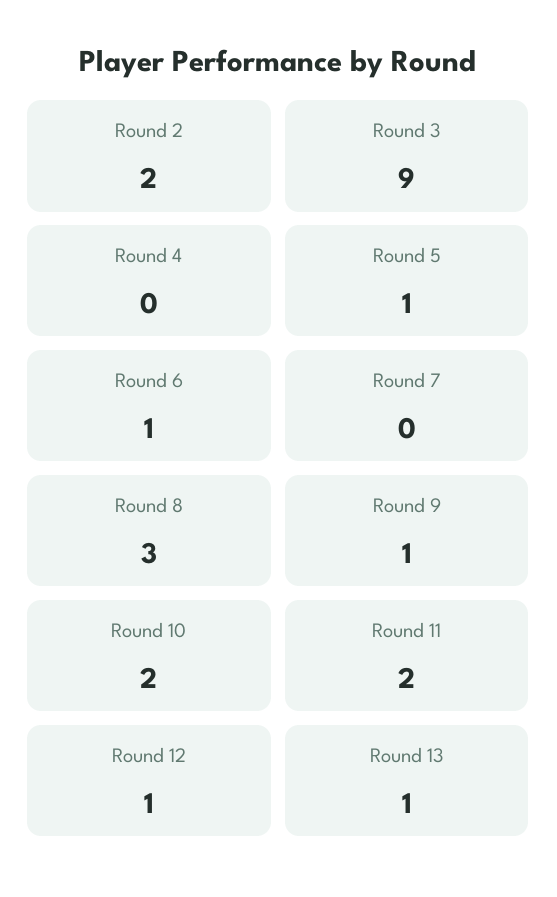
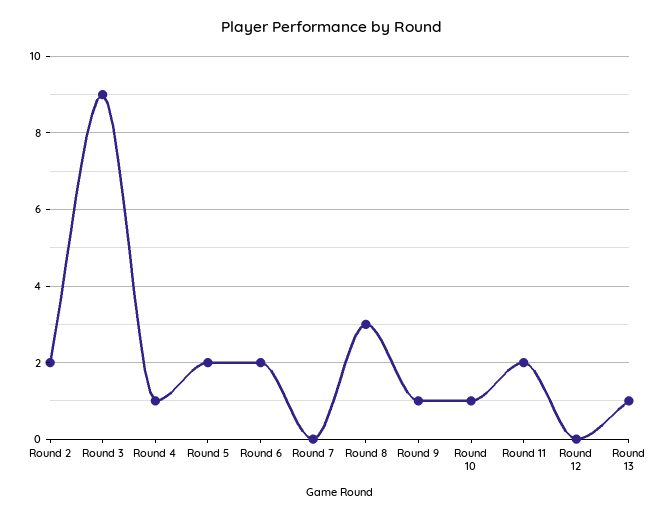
  {
    "Round 2": 2,
    "Round 3": 9,
-   "Round 4": 0,
+   "Round 4": 1,
-   "Round 5": 1,
+   "Round 5": 2,
-   "Round 6": 1,
+   "Round 6": 2,
    "Round 7": 0,
    "Round 8": 3,
    "Round 9": 1,
-   "Round 10": 2,
+   "Round 10": 1,
    "Round 11": 2,
-   "Round 12": 1,
+   "Round 12": 0,
    "Round 13": 1
  }

